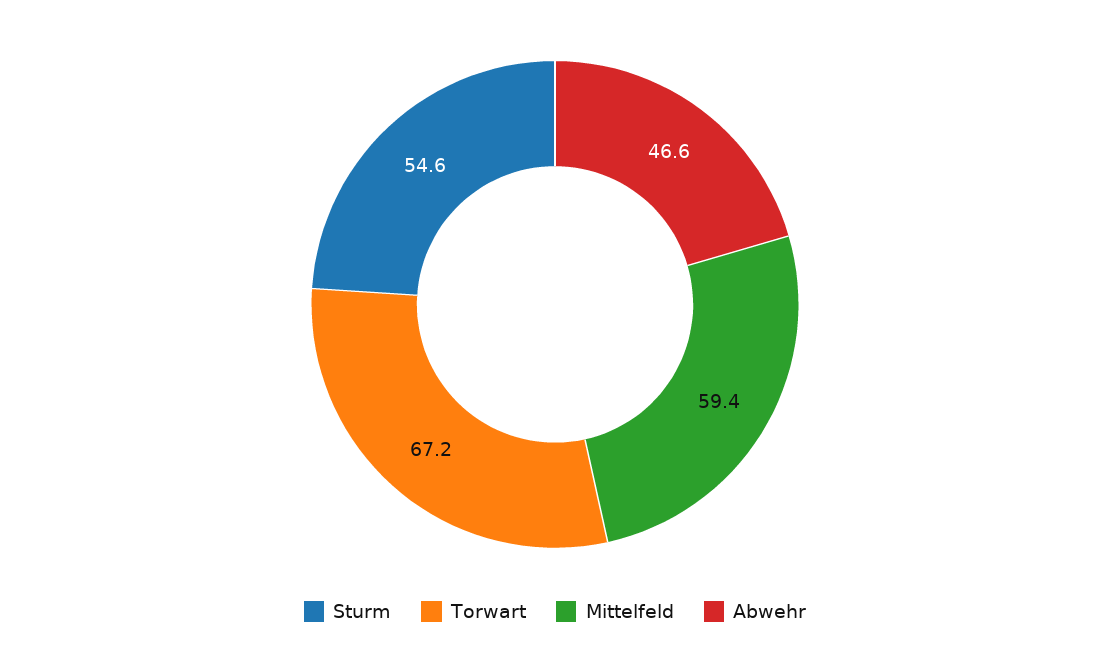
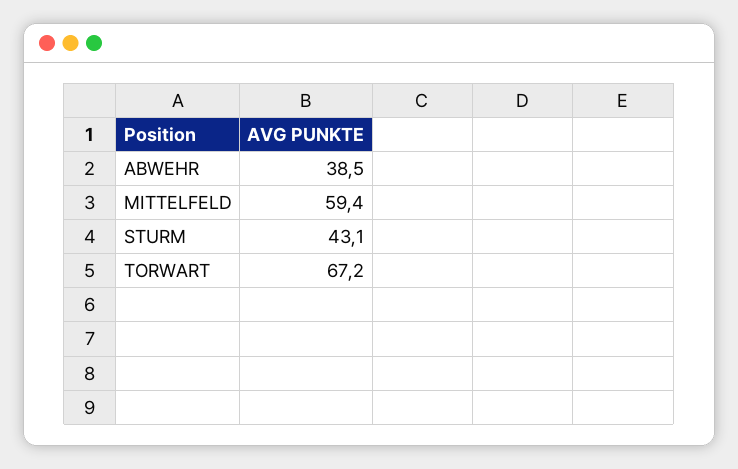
  {
-   "Sturm": 54.6,
+   "Sturm": 43.1,
    "Torwart": 67.2,
    "Mittelfeld": 59.4,
-   "Abwehr": 46.6
+   "Abwehr": 38.5
  }

